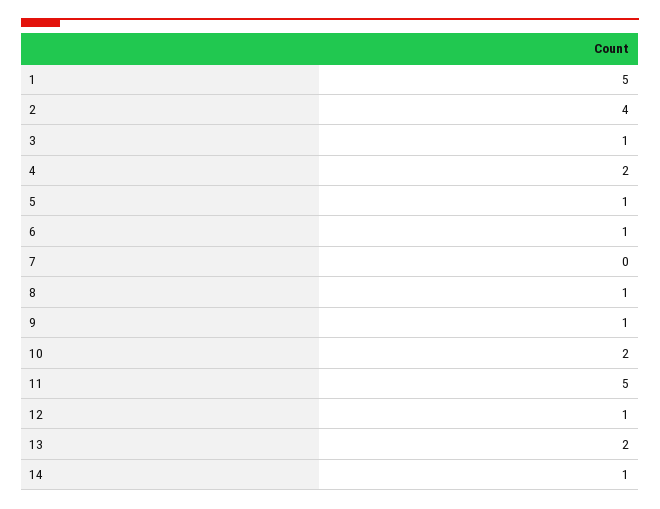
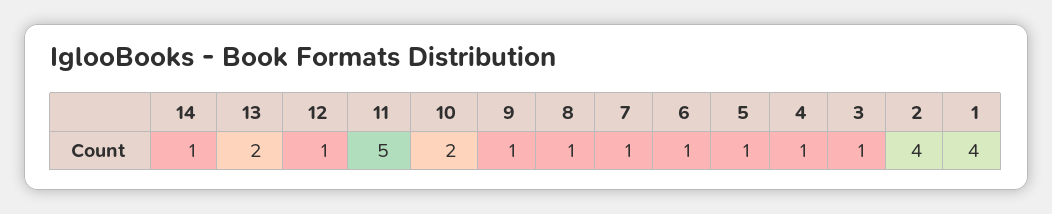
  {
-   "1": 5,
+   "1": 4,
    "2": 4,
    "3": 1,
-   "4": 2,
+   "4": 1,
    "5": 1,
    "6": 1,
-   "7": 0,
+   "7": 1,
    "8": 1,
    "9": 1,
    "10": 2,
    "11": 5,
    "12": 1,
    "13": 2,
    "14": 1
  }

